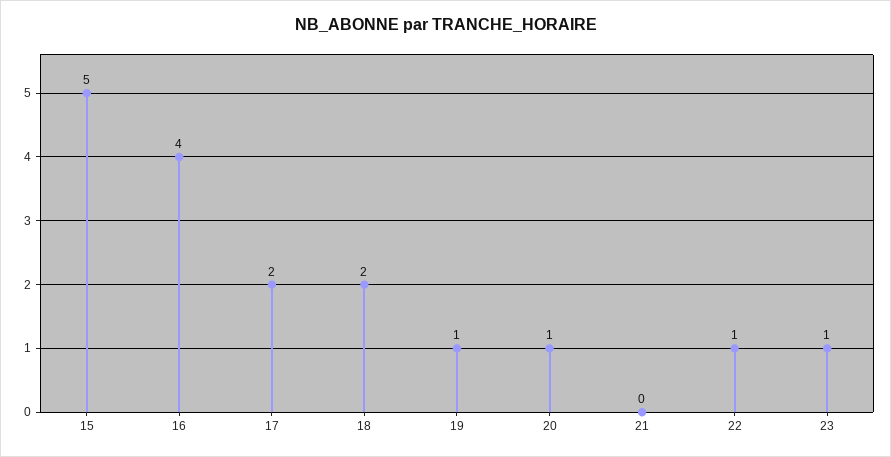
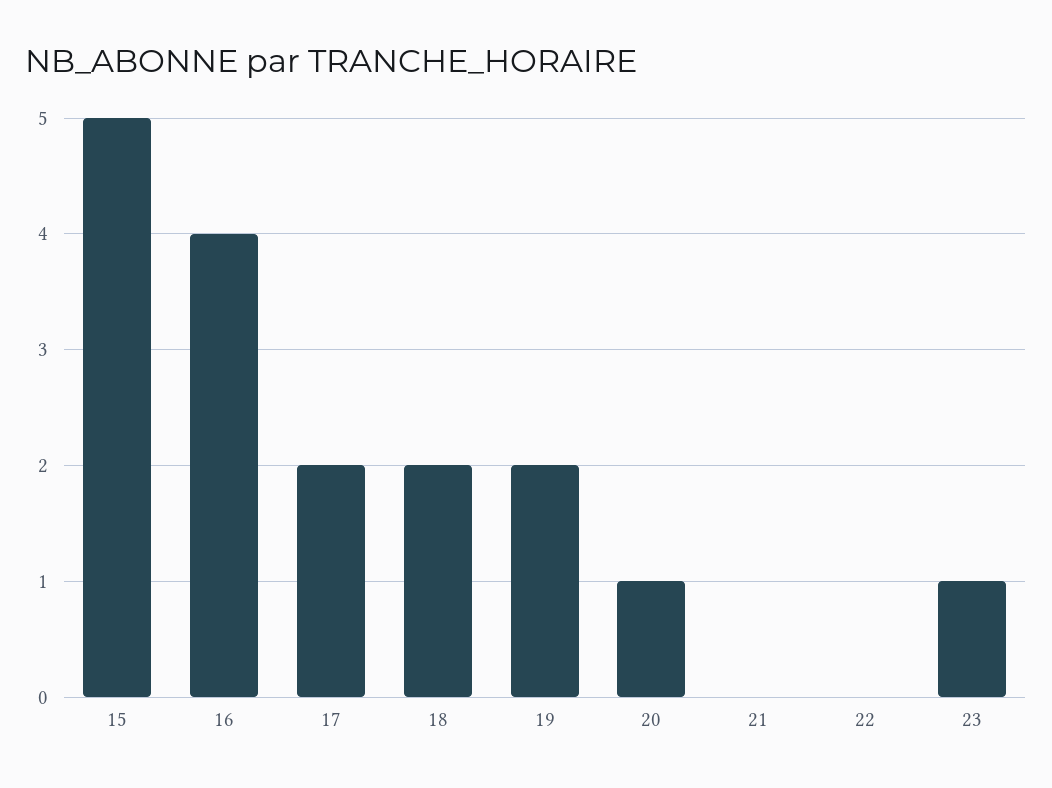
  {
    "15": 5,
    "16": 4,
    "17": 2,
    "18": 2,
-   "19": 1,
+   "19": 2,
    "20": 1,
    "21": 0,
-   "22": 1,
+   "22": 0,
    "23": 1
  }

